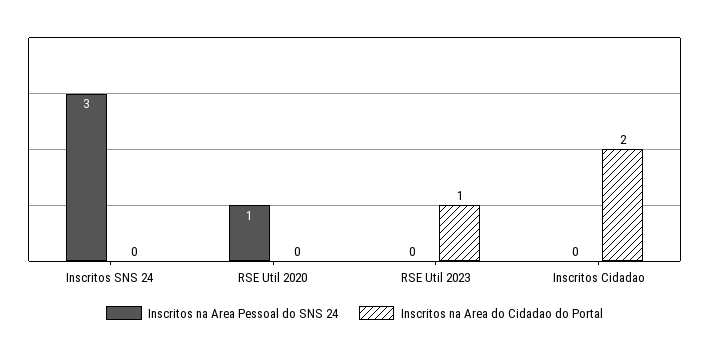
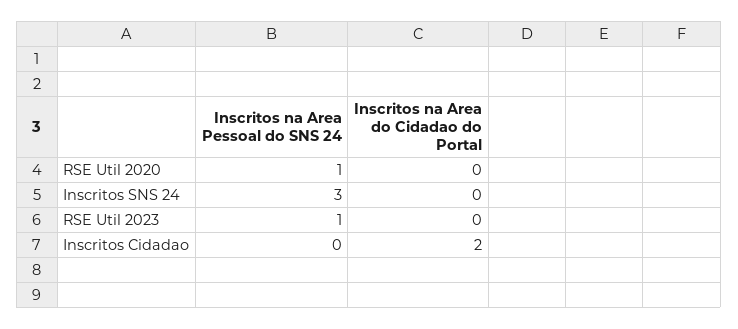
  {
    "Inscritos na Area Pessoal do SNS 24": {
      "Inscritos SNS 24": 3,
      "RSE Util 2020": 1,
-     "RSE Util 2023": 0,
+     "RSE Util 2023": 1,
      "Inscritos Cidadao": 0
    },
    "Inscritos na Area do Cidadao do Portal": {
      "Inscritos SNS 24": 0,
      "RSE Util 2020": 0,
-     "RSE Util 2023": 1,
+     "RSE Util 2023": 0,
      "Inscritos Cidadao": 2
    }
  }

